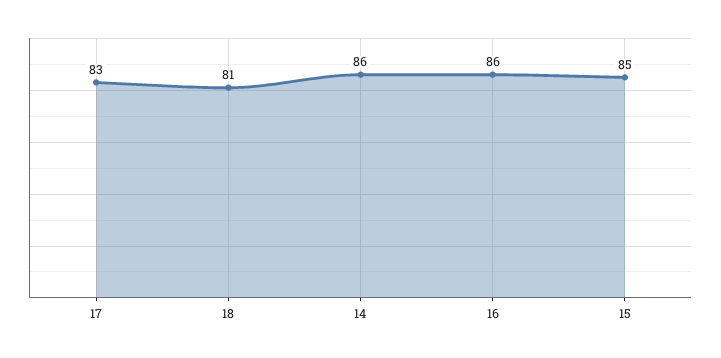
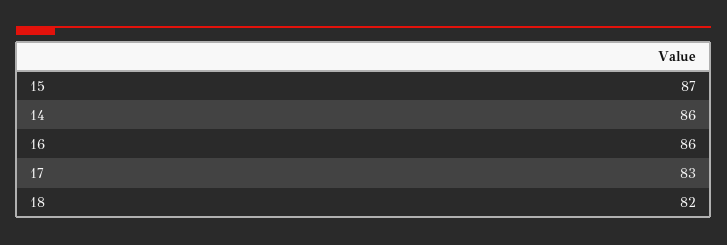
  {
    "17": 83,
-   "18": 81,
+   "18": 82,
    "14": 86,
    "16": 86,
-   "15": 85
+   "15": 87
  }

